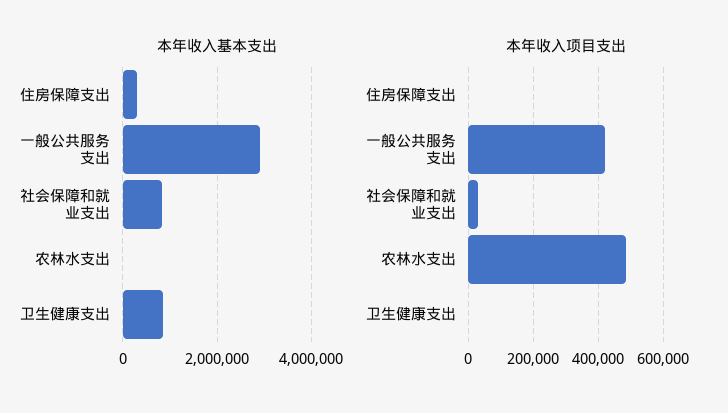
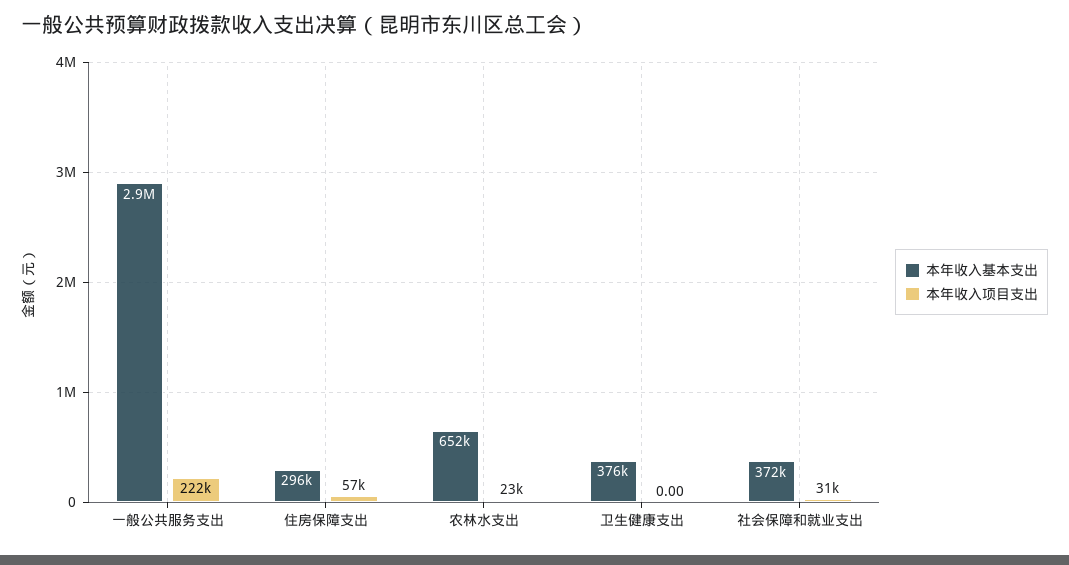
  {
    "本年收入基本支出": {
      "住房保障支出": 296000,
      "一般公共服务支出": 2900000,
-     "社会保障和就业支出": 800000,
+     "社会保障和就业支出": 372000,
-     "农林水支出": 0,
+     "农林水支出": 652000,
-     "卫生健康支出": 800000
+     "卫生健康支出": 376000
    },
    "本年收入项目支出": {
-     "住房保障支出": 0,
+     "住房保障支出": 57000,
-     "一般公共服务支出": 420000,
+     "一般公共服务支出": 222000,
      "社会保障和就业支出": 31000,
-     "农林水支出": 480000,
+     "农林水支出": 23000,
      "卫生健康支出": 0
    }
  }

